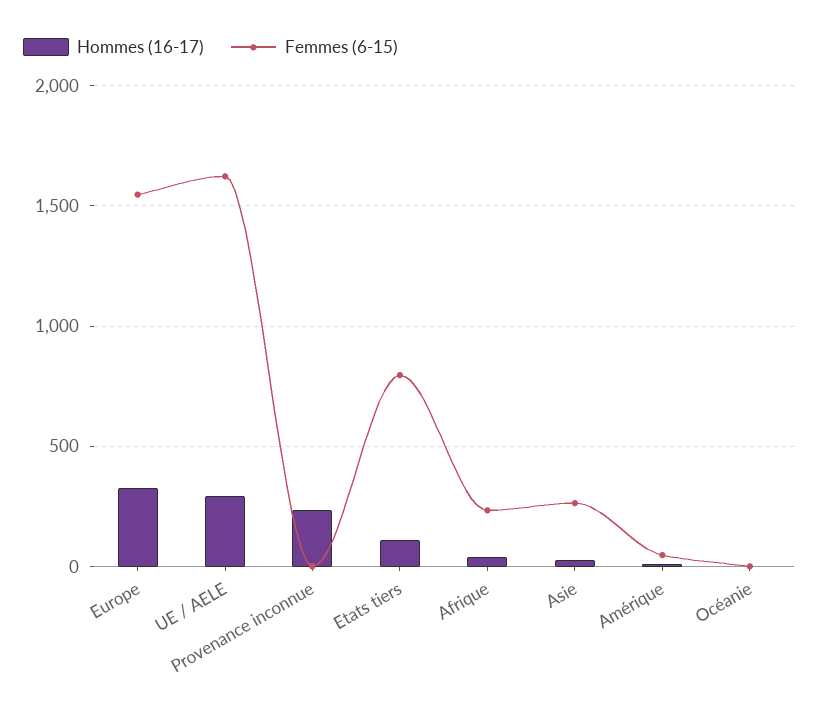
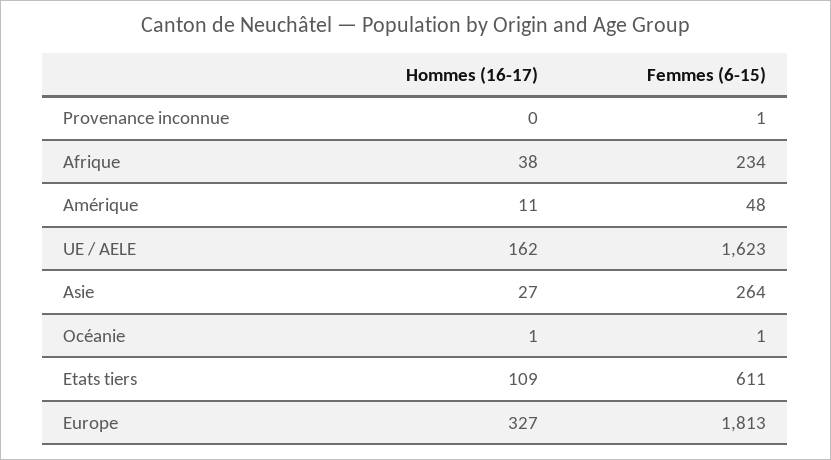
  {
    "Hommes (16-17)": {
      "Europe": 327,
-     "UE / AELE": 300,
+     "UE / AELE": 162,
-     "Provenance inconnue": 250,
+     "Provenance inconnue": 0,
      "Etats tiers": 109,
      "Afrique": 38,
      "Asie": 27,
      "Amérique": 11,
      "Océanie": 1
    },
    "Femmes (6-15)": {
-     "Europe": 1550,
+     "Europe": 1813,
      "UE / AELE": 1623,
      "Provenance inconnue": 1,
-     "Etats tiers": 800,
+     "Etats tiers": 611,
      "Afrique": 234,
      "Asie": 264,
      "Amérique": 48,
      "Océanie": 1
    }
  }

